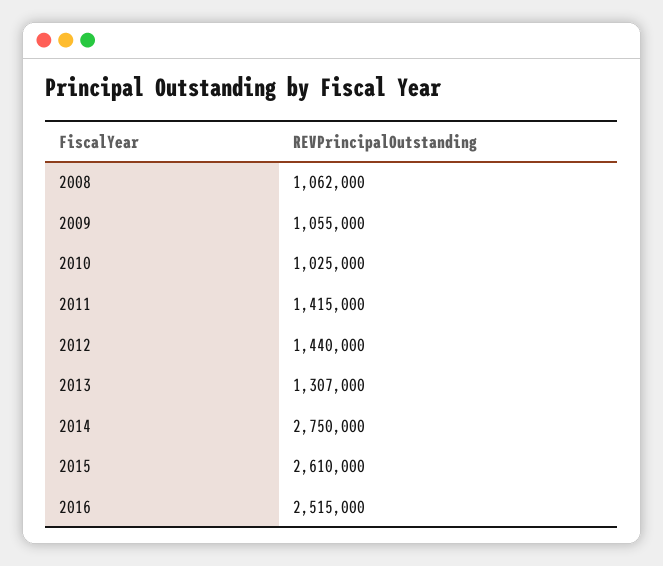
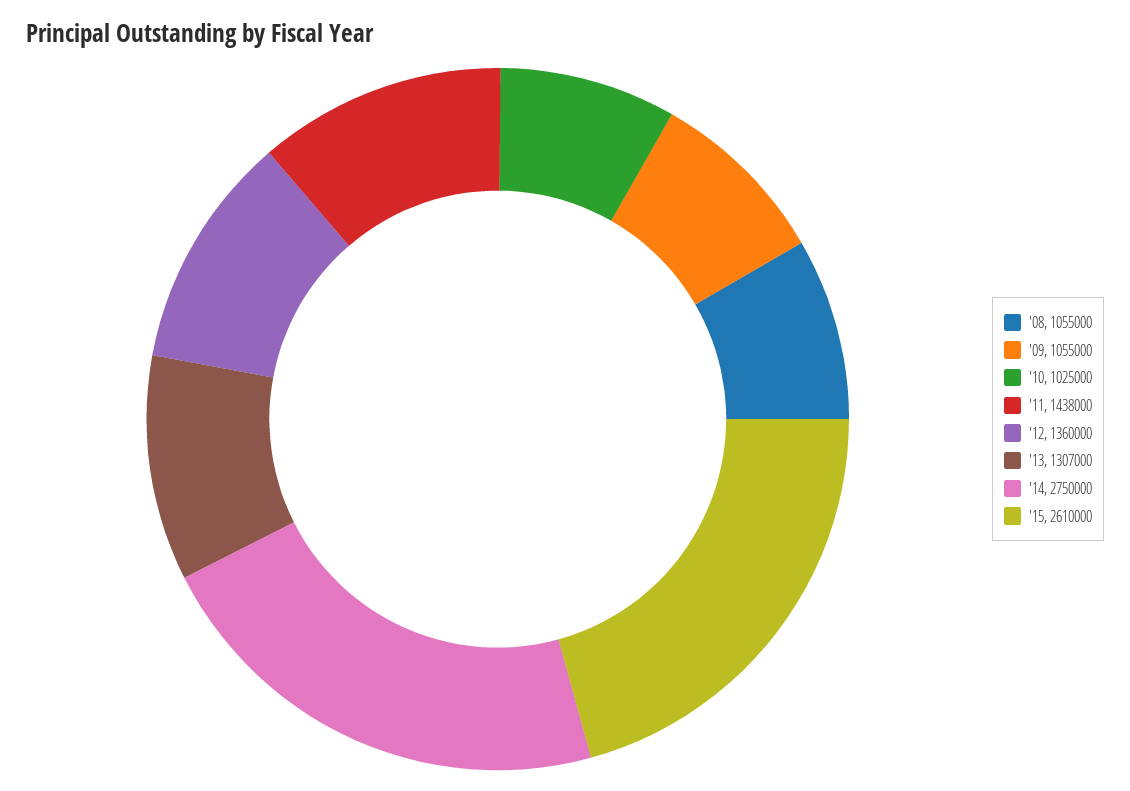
  {
-   "2008": 1062000,
+   "2008": 1055000,
    "2009": 1055000,
    "2010": 1025000,
-   "2011": 1415000,
+   "2011": 1438000,
-   "2012": 1440000,
+   "2012": 1360000,
    "2013": 1307000,
    "2014": 2750000,
-   "2015": 2610000,
+   "2015": 2610000
-   "2016": 2515000
  }

